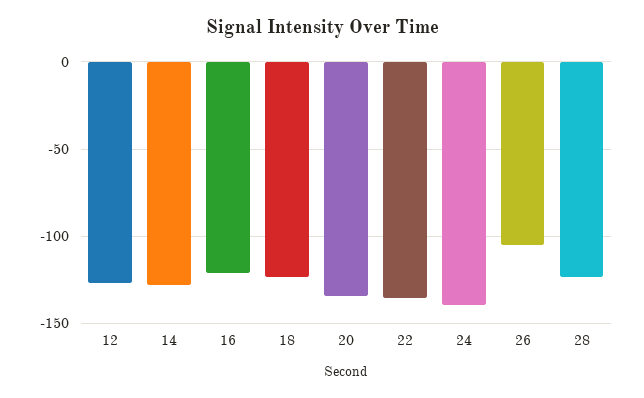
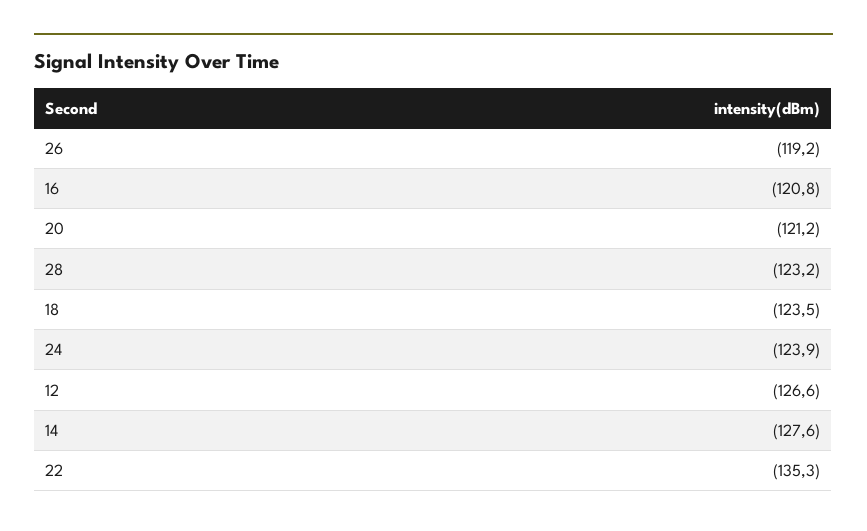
  {
    "12": -126.6,
    "14": -127.6,
    "16": -120.8,
    "18": -123.5,
-   "20": -135,
+   "20": -121.2,
    "22": -135.3,
-   "24": -140,
+   "24": -123.9,
-   "26": -105,
+   "26": -119.2,
    "28": -123.2
  }

